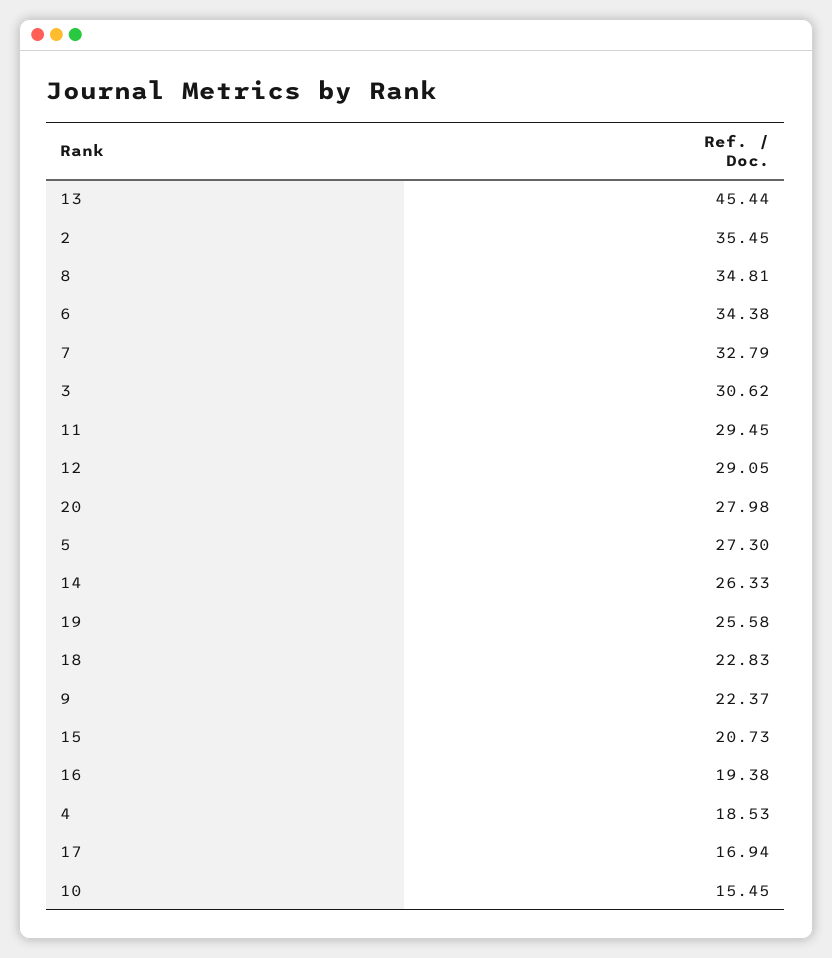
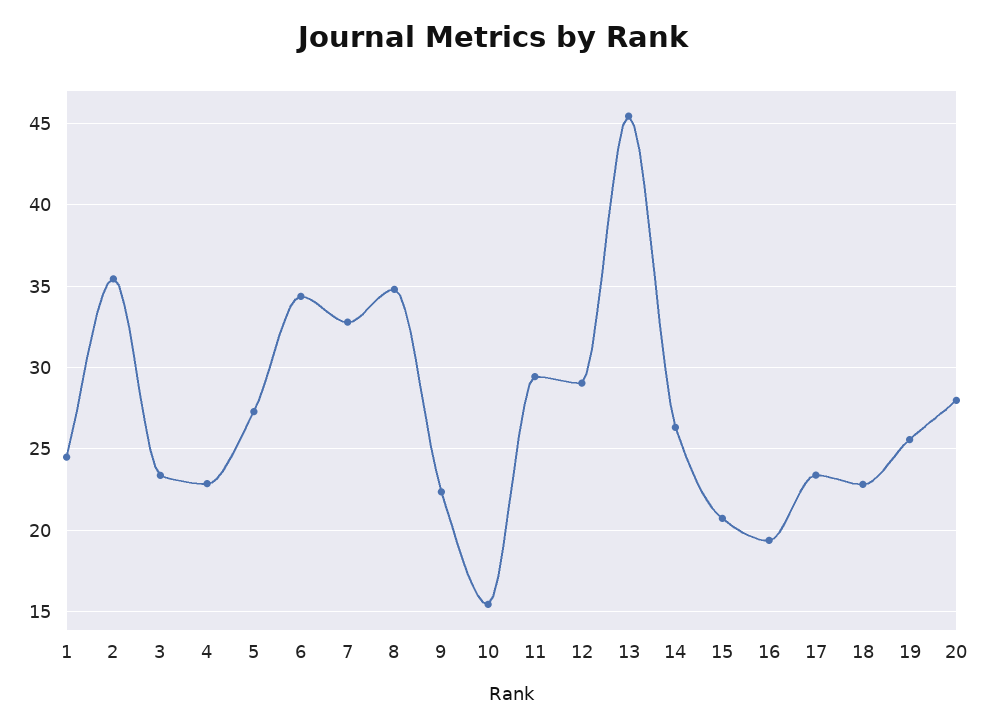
  {
    "13": 45.44,
    "2": 35.45,
    "8": 34.81,
    "6": 34.38,
    "7": 32.79,
-   "3": 30.62,
+   "3": 23.5,
    "11": 29.45,
    "12": 29.05,
    "20": 27.98,
    "5": 27.3,
    "14": 26.33,
    "19": 25.58,
    "18": 22.83,
    "9": 22.37,
    "15": 20.73,
    "16": 19.38,
-   "4": 18.53,
+   "4": 23,
-   "17": 16.94,
+   "17": 23.5,
-   "10": 15.45
+   "10": 15.45,
+   "1": 24.5
  }

